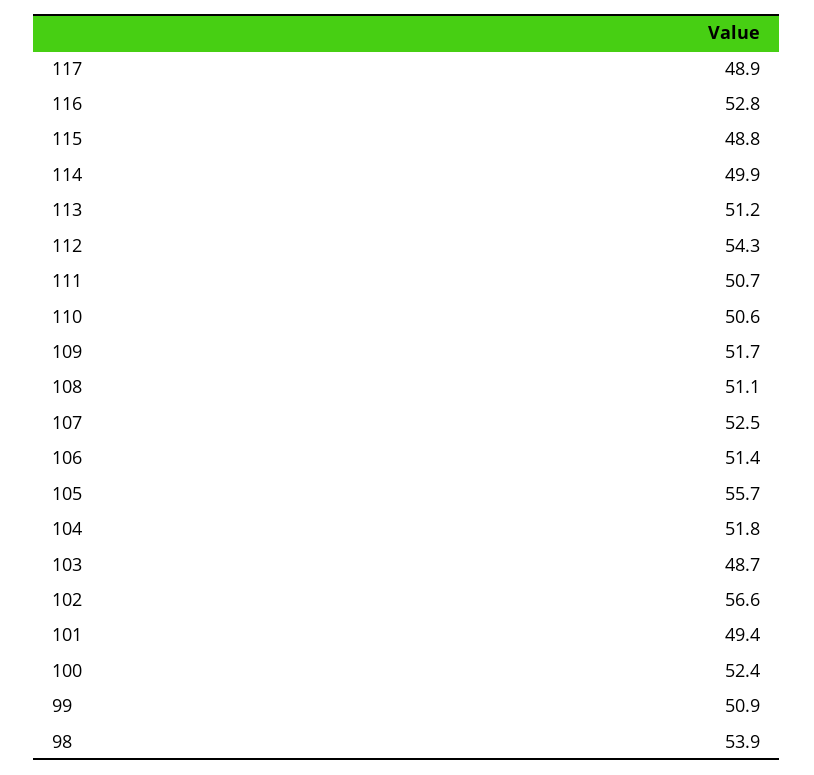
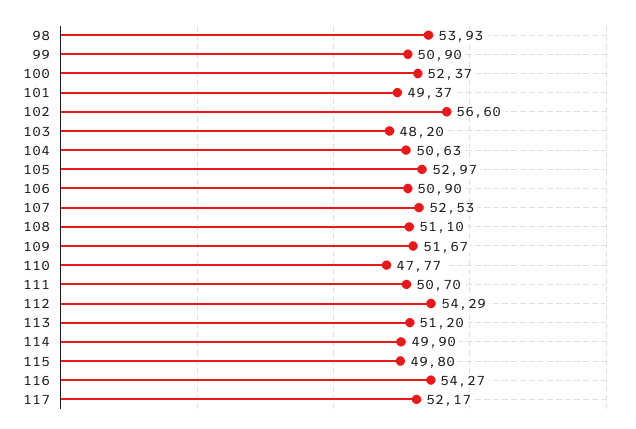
  {
-   "117": 48.9,
+   "117": 52.17,
-   "116": 52.8,
+   "116": 54.27,
-   "115": 48.8,
+   "115": 49.8,
    "114": 49.9,
    "113": 51.2,
    "112": 54.29,
    "111": 50.7,
-   "110": 50.6,
+   "110": 47.77,
    "109": 51.67,
    "108": 51.1,
    "107": 52.53,
-   "106": 51.4,
+   "106": 50.9,
-   "105": 55.7,
+   "105": 52.97,
-   "104": 51.8,
+   "104": 50.63,
-   "103": 48.7,
+   "103": 48.2,
    "102": 56.6,
    "101": 49.37,
    "100": 52.37,
    "99": 50.9,
    "98": 53.93
  }

